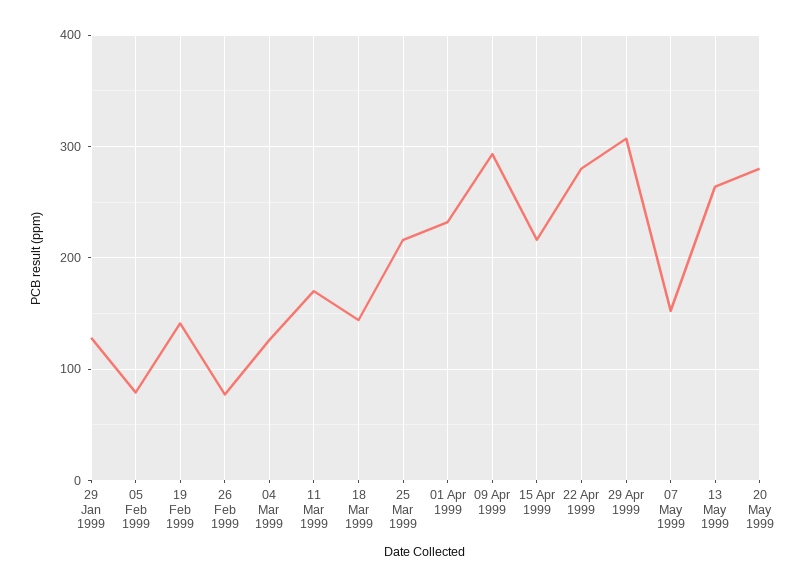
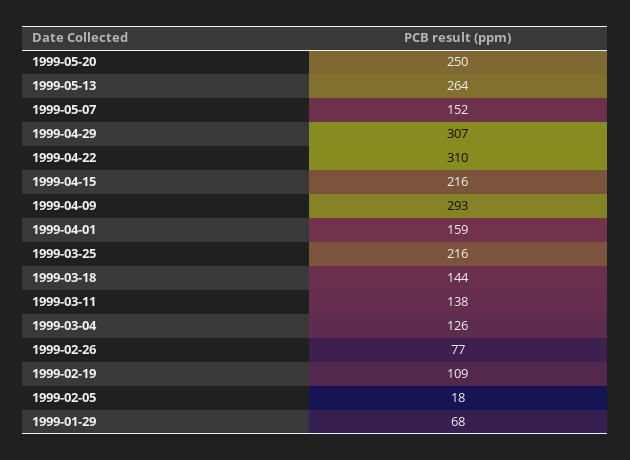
  {
-   "29 Jan 1999": 130,
+   "29 Jan 1999": 68,
-   "05 Feb 1999": 80,
+   "05 Feb 1999": 18,
-   "19 Feb 1999": 140,
+   "19 Feb 1999": 109,
    "26 Feb 1999": 77,
    "04 Mar 1999": 126,
-   "11 Mar 1999": 170,
+   "11 Mar 1999": 138,
    "18 Mar 1999": 144,
    "25 Mar 1999": 216,
-   "01 Apr 1999": 230,
+   "01 Apr 1999": 159,
    "09 Apr 1999": 293,
    "15 Apr 1999": 216,
-   "22 Apr 1999": 280,
+   "22 Apr 1999": 310,
    "29 Apr 1999": 307,
    "07 May 1999": 152,
    "13 May 1999": 264,
-   "20 May 1999": 280
+   "20 May 1999": 250
  }

